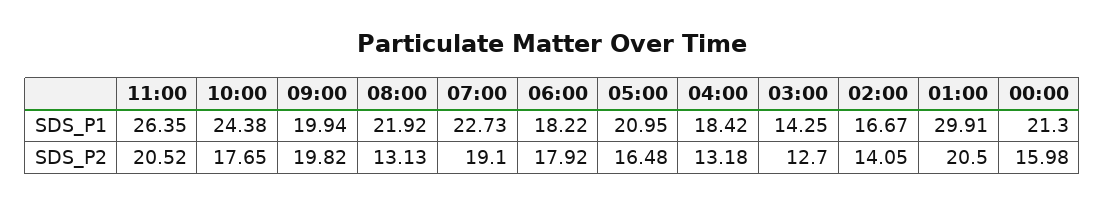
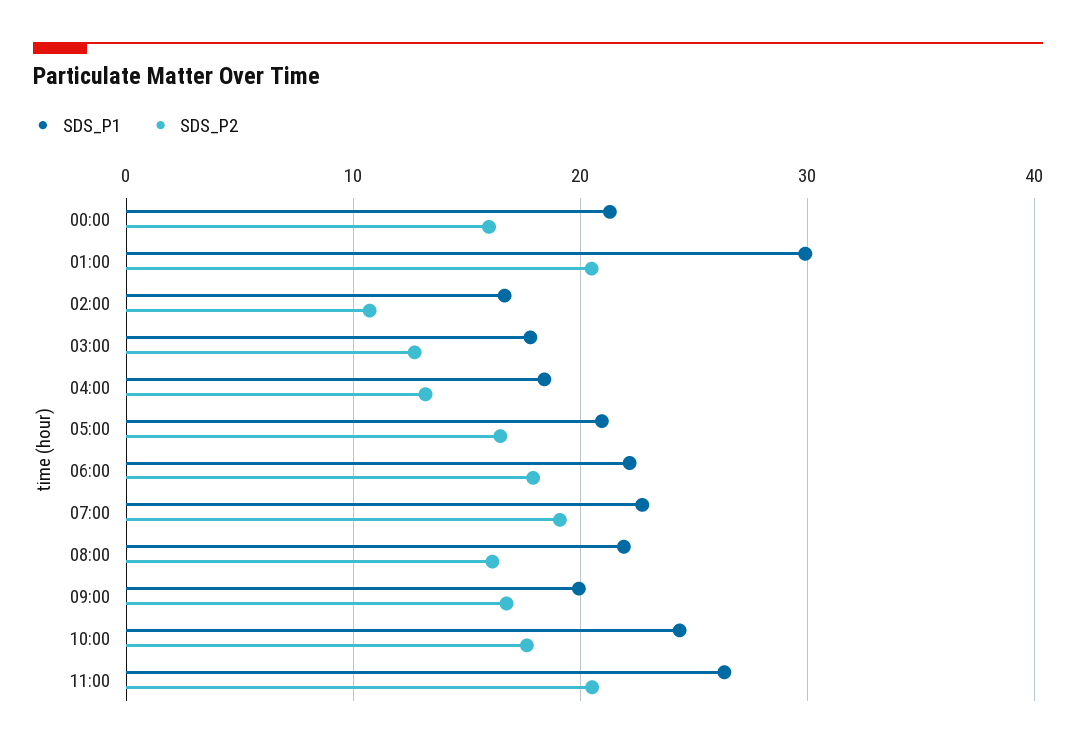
  {
    "SDS_P1": {
      "11:00": 26.35,
      "10:00": 24.38,
      "09:00": 19.94,
      "08:00": 21.92,
      "07:00": 22.73,
-     "06:00": 18.22,
+     "06:00": 22,
      "05:00": 20.95,
      "04:00": 18.42,
-     "03:00": 14.25,
+     "03:00": 18,
      "02:00": 16.67,
      "01:00": 29.91,
      "00:00": 21.3
    },
    "SDS_P2": {
      "11:00": 20.52,
      "10:00": 17.65,
-     "09:00": 19.82,
+     "09:00": 17,
-     "08:00": 13.13,
+     "08:00": 16,
      "07:00": 19.1,
      "06:00": 17.92,
      "05:00": 16.48,
      "04:00": 13.18,
      "03:00": 12.7,
-     "02:00": 14.05,
+     "02:00": 11,
      "01:00": 20.5,
      "00:00": 15.98
    }
  }

